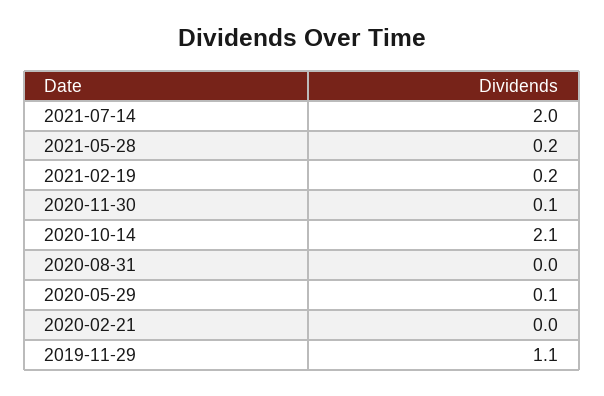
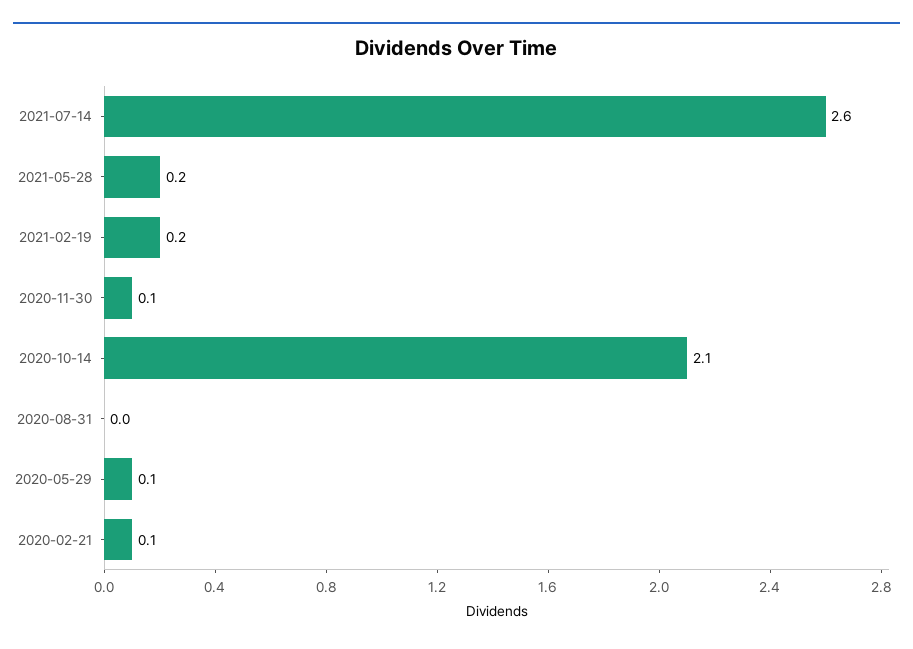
  {
-   "2021-07-14": 2,
+   "2021-07-14": 2.6,
    "2021-05-28": 0.2,
    "2021-02-19": 0.2,
    "2020-11-30": 0.1,
    "2020-10-14": 2.1,
    "2020-08-31": 0,
    "2020-05-29": 0.1,
-   "2020-02-21": 0,
+   "2020-02-21": 0.1
-   "2019-11-29": 1.1
  }

